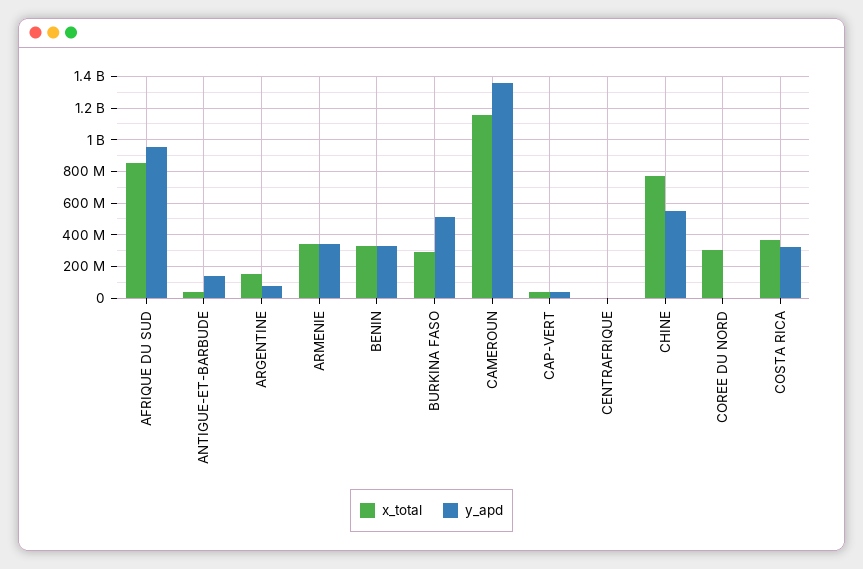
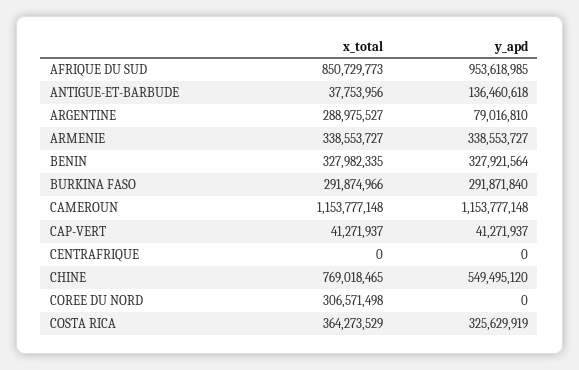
  {
    "x_total": {
      "AFRIQUE DU SUD": 850729773,
      "ANTIGUE-ET-BARBUDE": 37753956,
-     "ARGENTINE": 150000000,
+     "ARGENTINE": 288975527,
      "ARMENIE": 338553727,
      "BENIN": 327982335,
      "BURKINA FASO": 291874966,
      "CAMEROUN": 1153777148,
      "CAP-VERT": 41271937,
      "CENTRAFRIQUE": 0,
      "CHINE": 769018465,
      "COREE DU NORD": 306571498,
      "COSTA RICA": 364273529
    },
    "y_apd": {
      "AFRIQUE DU SUD": 953618985,
      "ANTIGUE-ET-BARBUDE": 136460618,
      "ARGENTINE": 79016810,
      "ARMENIE": 338553727,
      "BENIN": 327921564,
-     "BURKINA FASO": 500000000,
+     "BURKINA FASO": 291871840,
-     "CAMEROUN": 1350000000,
+     "CAMEROUN": 1153777148,
      "CAP-VERT": 41271937,
      "CENTRAFRIQUE": 0,
      "CHINE": 549495120,
      "COREE DU NORD": 0,
      "COSTA RICA": 325629919
    }
  }

